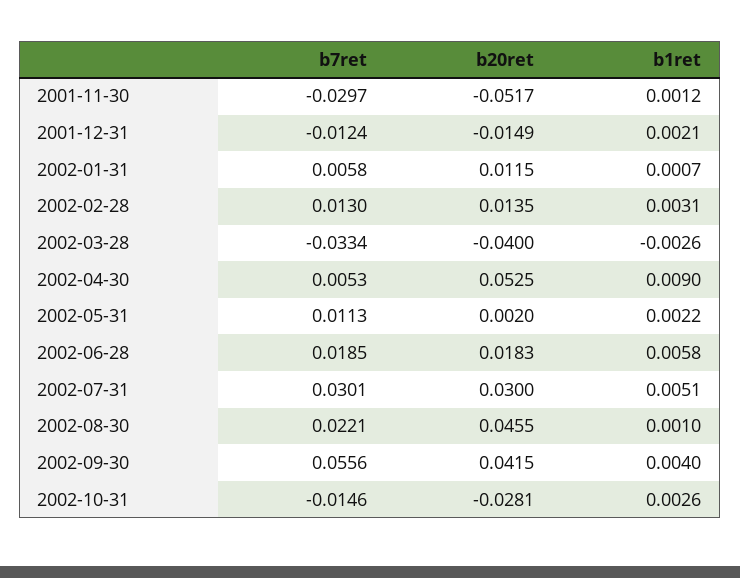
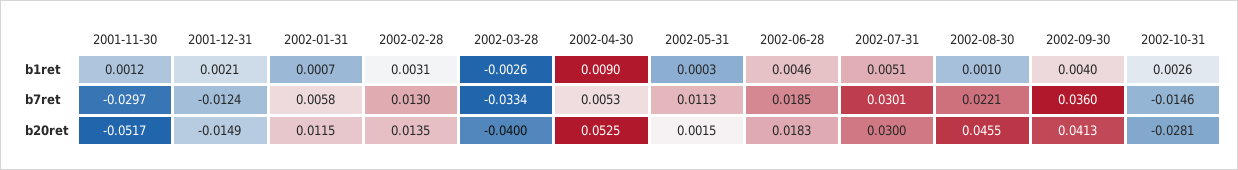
  {
    "b7ret": {
      "2001-11-30": -0.0297,
      "2001-12-31": -0.0124,
      "2002-01-31": 0.0058,
      "2002-02-28": 0.013,
      "2002-03-28": -0.0334,
      "2002-04-30": 0.0053,
      "2002-05-31": 0.0113,
      "2002-06-28": 0.0185,
      "2002-07-31": 0.0301,
      "2002-08-30": 0.0221,
-     "2002-09-30": 0.0556,
+     "2002-09-30": 0.036,
      "2002-10-31": -0.0146
    },
    "b20ret": {
      "2001-11-30": -0.0517,
      "2001-12-31": -0.0149,
      "2002-01-31": 0.0115,
      "2002-02-28": 0.0135,
      "2002-03-28": -0.04,
      "2002-04-30": 0.0525,
-     "2002-05-31": 0.002,
+     "2002-05-31": 0.0015,
      "2002-06-28": 0.0183,
      "2002-07-31": 0.03,
      "2002-08-30": 0.0455,
-     "2002-09-30": 0.0415,
+     "2002-09-30": 0.0413,
      "2002-10-31": -0.0281
    },
    "b1ret": {
      "2001-11-30": 0.0012,
      "2001-12-31": 0.0021,
      "2002-01-31": 0.0007,
      "2002-02-28": 0.0031,
      "2002-03-28": -0.0026,
      "2002-04-30": 0.009,
-     "2002-05-31": 0.0022,
+     "2002-05-31": 0.0003,
-     "2002-06-28": 0.0058,
+     "2002-06-28": 0.0046,
      "2002-07-31": 0.0051,
      "2002-08-30": 0.001,
      "2002-09-30": 0.004,
      "2002-10-31": 0.0026
    }
  }

